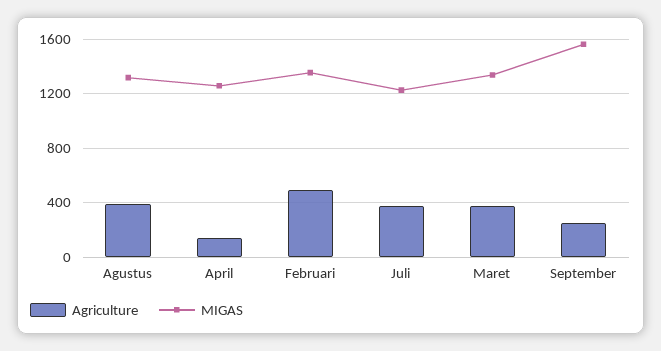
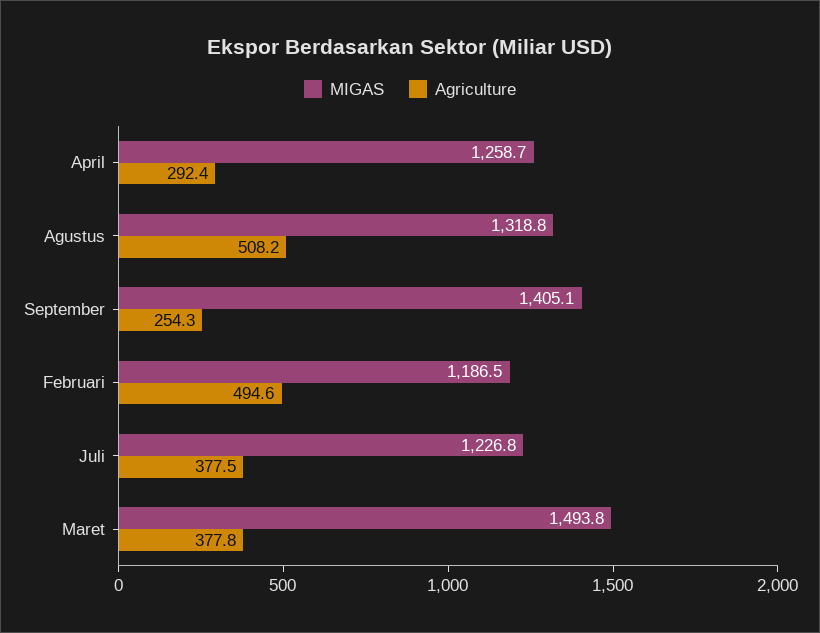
  {
    "Agriculture": {
-     "Agustus": 400,
+     "Agustus": 508.2,
-     "April": 150,
+     "April": 292.4,
      "Februari": 494.6,
      "Juli": 377.5,
      "Maret": 377.8,
      "September": 254.3
    },
    "MIGAS": {
      "Agustus": 1318.8,
      "April": 1258.7,
-     "Februari": 1350,
+     "Februari": 1186.5,
      "Juli": 1226.8,
-     "Maret": 1350,
+     "Maret": 1493.8,
-     "September": 1550
+     "September": 1405.1
    }
  }

